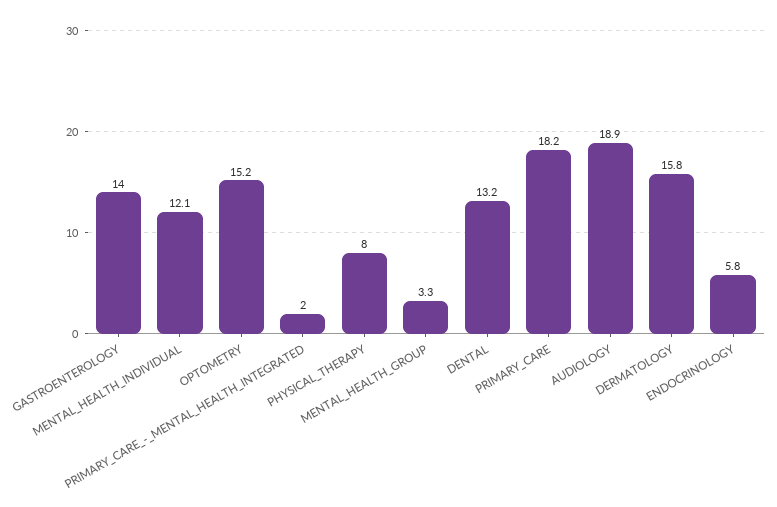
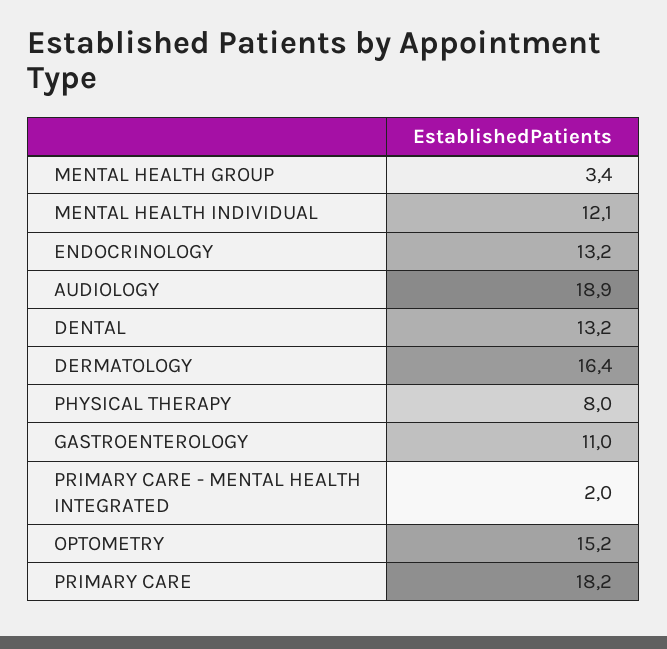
  {
-   "GASTROENTEROLOGY": 14,
+   "GASTROENTEROLOGY": 11,
    "MENTAL_HEALTH_INDIVIDUAL": 12.1,
    "OPTOMETRY": 15.2,
    "PRIMARY_CARE_-_MENTAL_HEALTH_INTEGRATED": 2,
    "PHYSICAL_THERAPY": 8,
-   "MENTAL_HEALTH_GROUP": 3.3,
+   "MENTAL_HEALTH_GROUP": 3.4,
    "DENTAL": 13.2,
    "PRIMARY_CARE": 18.2,
    "AUDIOLOGY": 18.9,
-   "DERMATOLOGY": 15.8,
+   "DERMATOLOGY": 16.4,
-   "ENDOCRINOLOGY": 5.8
+   "ENDOCRINOLOGY": 13.2
  }

